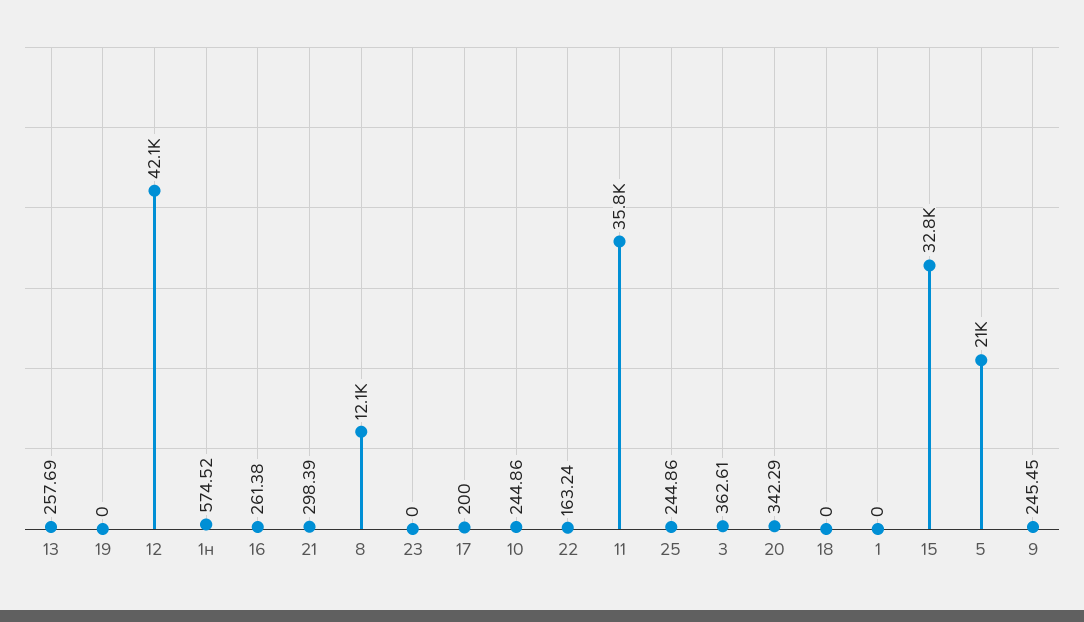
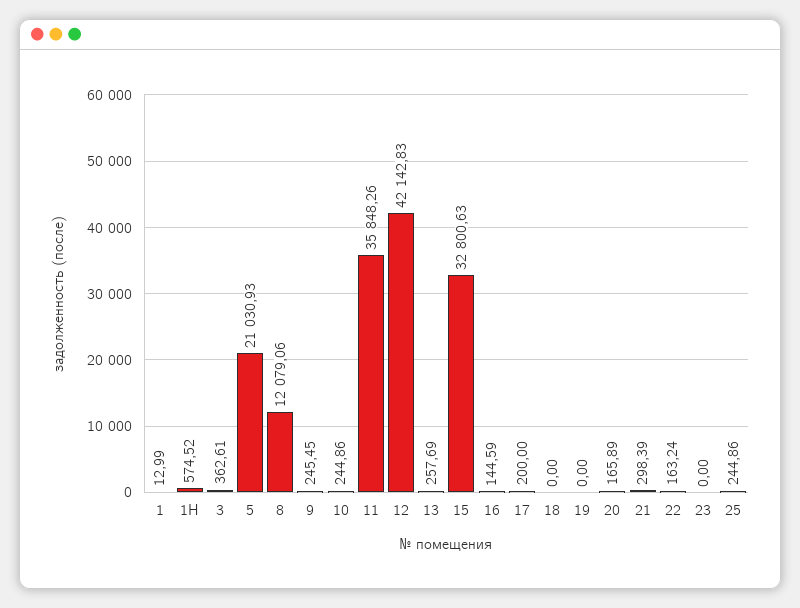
  {
    "13": 257.69,
    "19": 0,
    "12": 42142.83,
    "1н": 574.52,
-   "16": 261.38,
+   "16": 144.59,
    "21": 298.39,
    "8": 12079.06,
    "23": 0,
    "17": 200,
    "10": 244.86,
    "22": 163.24,
    "11": 35848.26,
    "25": 244.86,
    "3": 362.61,
-   "20": 342.29,
+   "20": 165.89,
    "18": 0,
-   "1": 0,
+   "1": 12.99,
    "15": 32800.63,
    "5": 21030.93,
    "9": 245.45
  }

